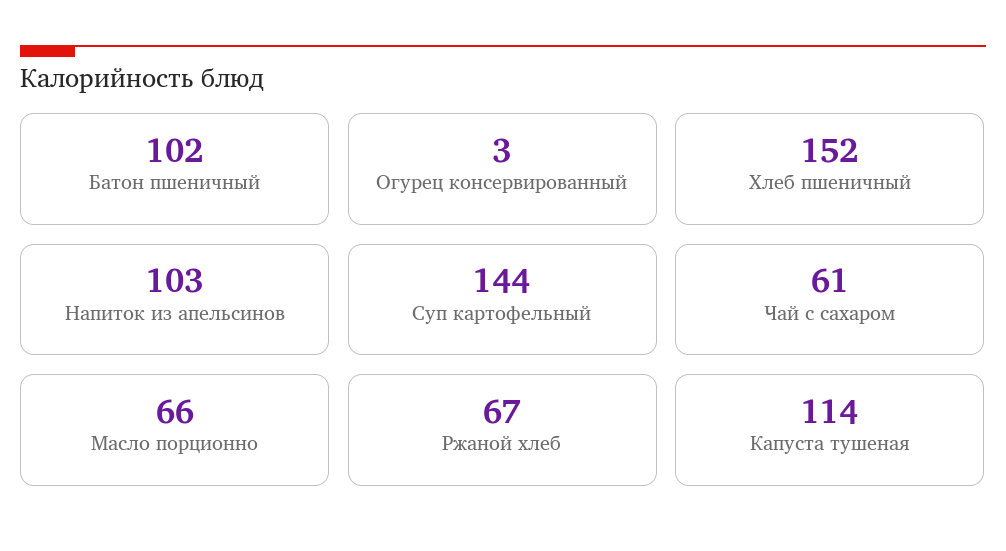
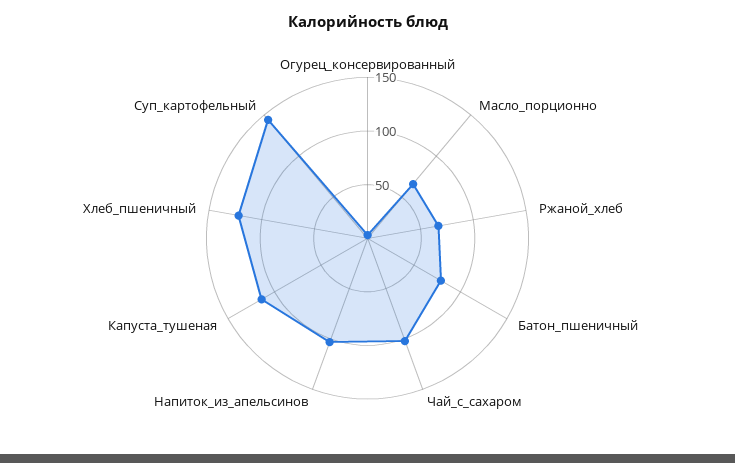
  {
-   "Батон пшеничный": 102,
+   "Батон пшеничный": 80,
    "Огурец консервированный": 3,
-   "Хлеб пшеничный": 152,
+   "Хлеб пшеничный": 120,
    "Напиток из апельсинов": 103,
    "Суп картофельный": 144,
-   "Чай с сахаром": 61,
+   "Чай с сахаром": 100,
    "Масло порционно": 66,
    "Ржаной хлеб": 67,
    "Капуста тушеная": 114
  }

